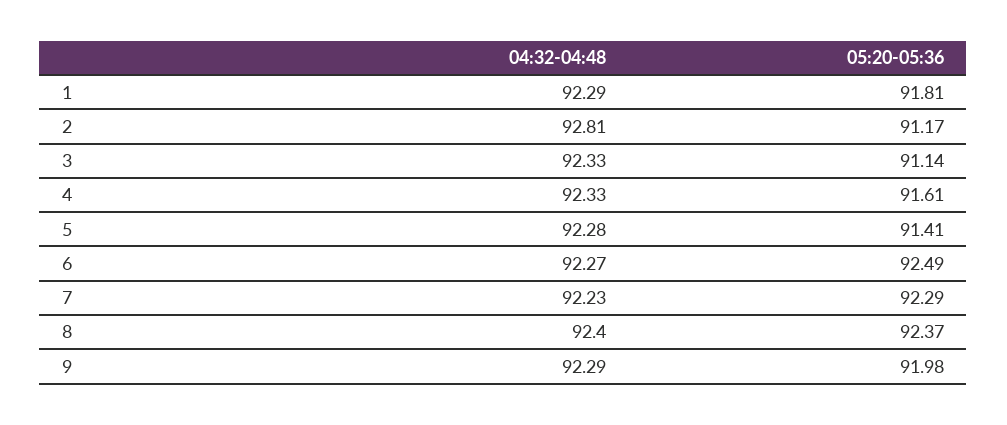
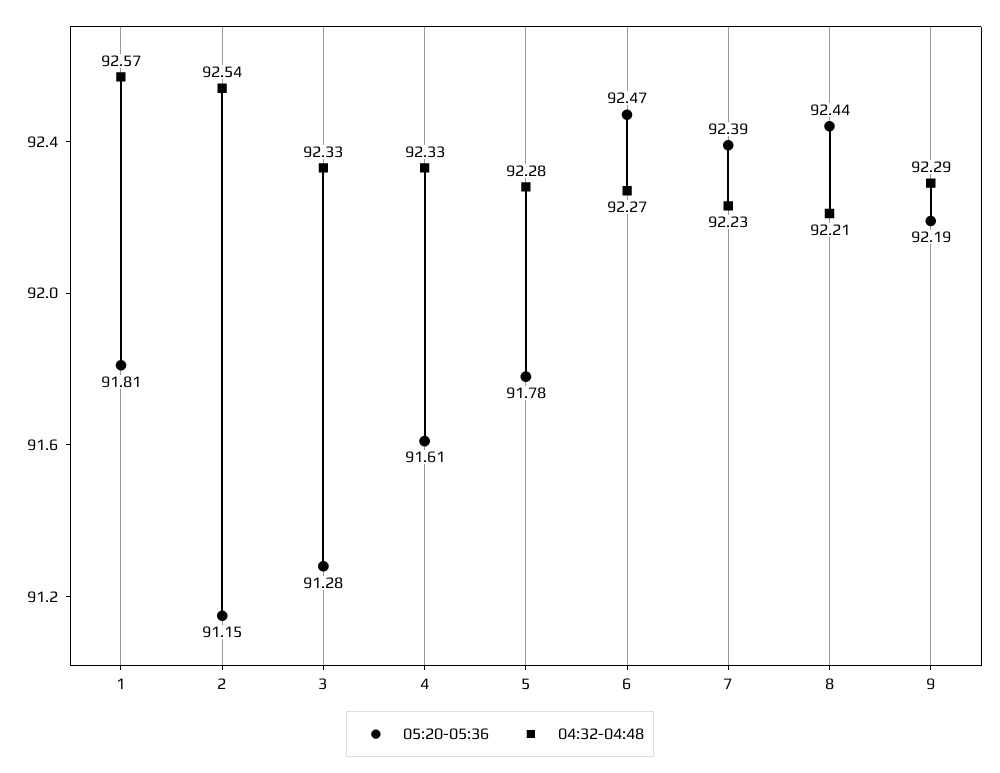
  {
    "04:32-04:48": {
-     "1": 92.29,
+     "1": 92.57,
-     "2": 92.81,
+     "2": 92.54,
      "3": 92.33,
      "4": 92.33,
      "5": 92.28,
      "6": 92.27,
      "7": 92.23,
-     "8": 92.4,
+     "8": 92.21,
      "9": 92.29
    },
    "05:20-05:36": {
      "1": 91.81,
-     "2": 91.17,
+     "2": 91.15,
-     "3": 91.14,
+     "3": 91.28,
      "4": 91.61,
-     "5": 91.41,
+     "5": 91.78,
-     "6": 92.49,
+     "6": 92.47,
-     "7": 92.29,
+     "7": 92.39,
-     "8": 92.37,
+     "8": 92.44,
-     "9": 91.98
+     "9": 92.19
    }
  }

